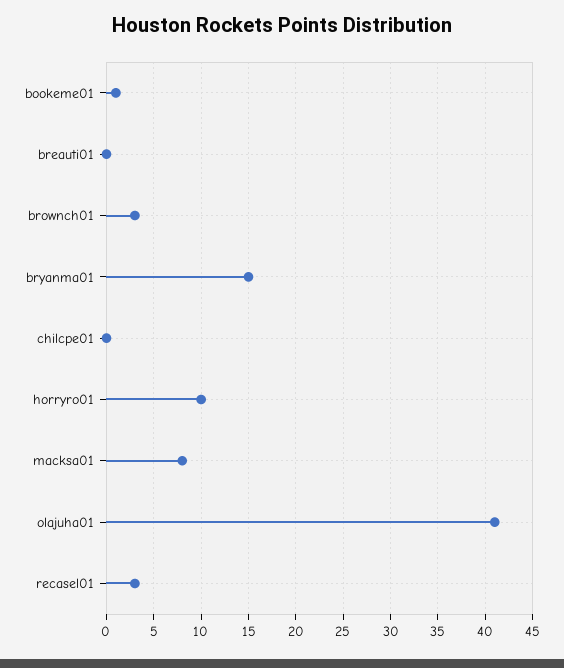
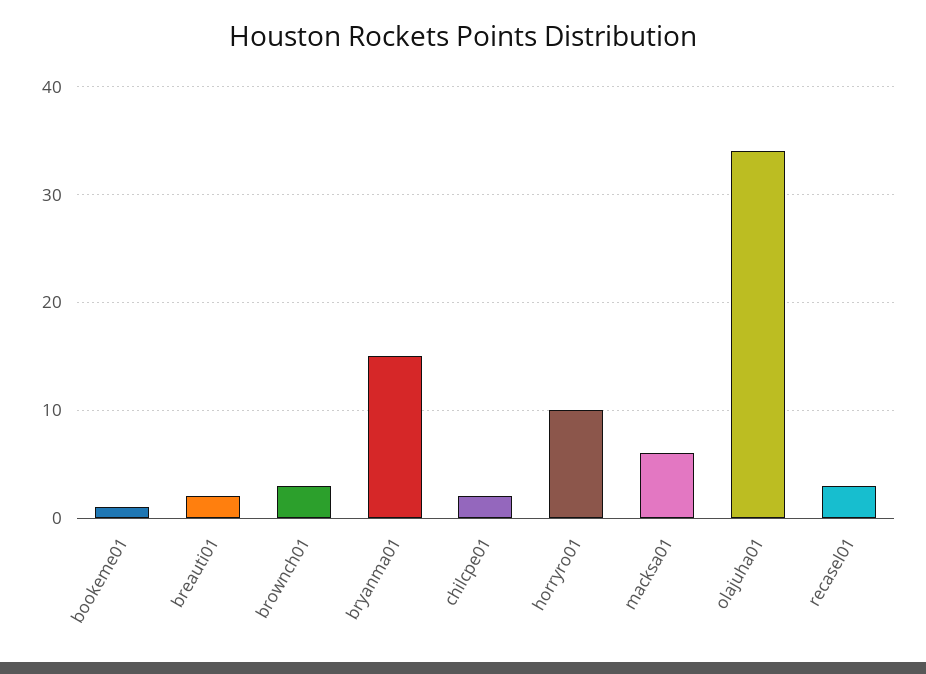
  {
    "bookeme01": 1,
-   "breauti01": 0,
+   "breauti01": 2,
    "brownch01": 3,
    "bryanma01": 15,
-   "chilcpe01": 0,
+   "chilcpe01": 2,
    "horryro01": 10,
-   "macksa01": 8,
+   "macksa01": 6,
-   "olajuha01": 41,
+   "olajuha01": 34,
    "recasel01": 3
  }

